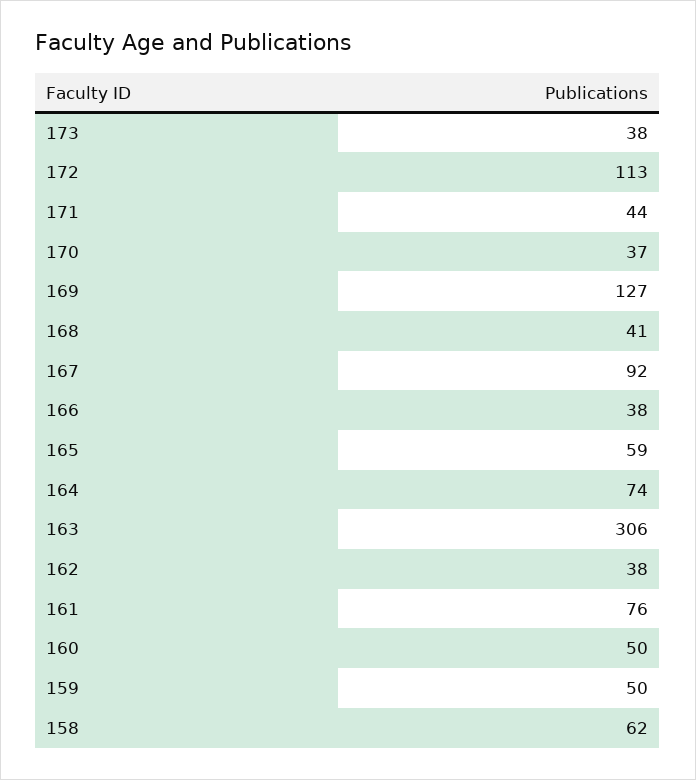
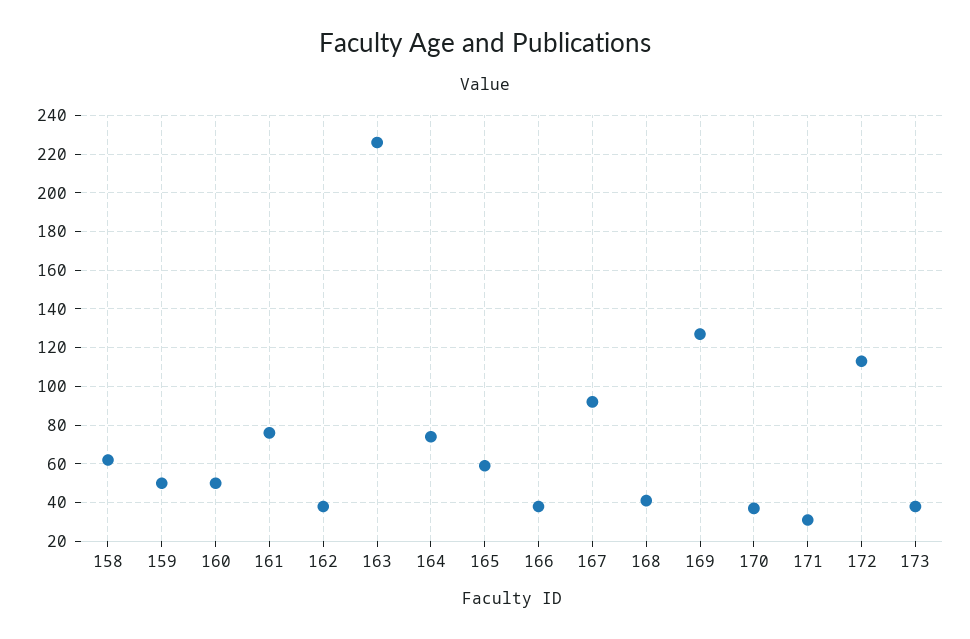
  {
    "173": 38,
    "172": 113,
-   "171": 44,
+   "171": 30,
    "170": 37,
    "169": 127,
    "168": 41,
    "167": 92,
    "166": 38,
    "165": 59,
    "164": 74,
-   "163": 306,
+   "163": 225,
    "162": 38,
    "161": 76,
    "160": 50,
    "159": 50,
    "158": 62
  }

